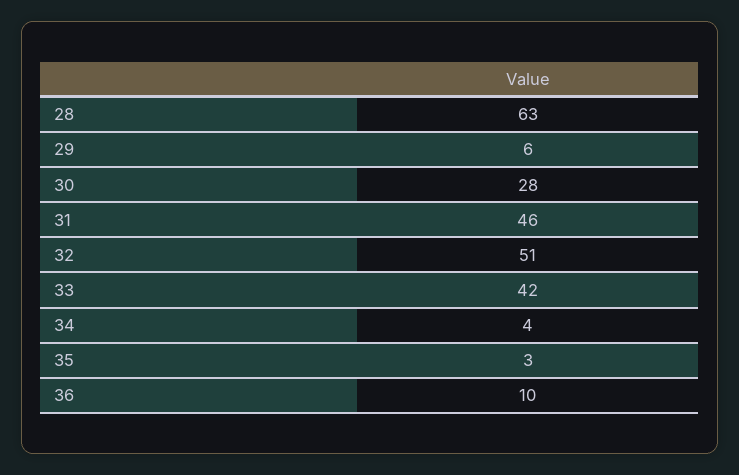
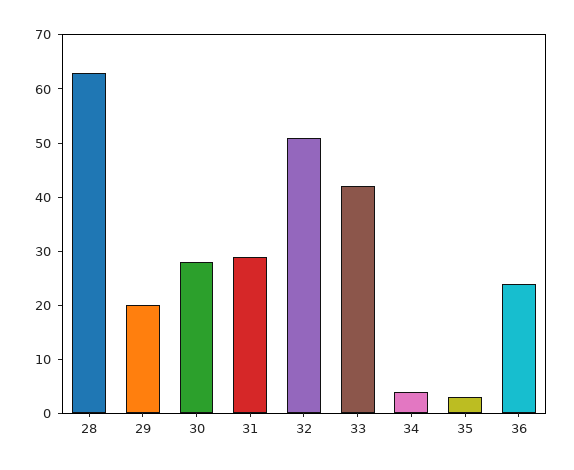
  {
    "28": 63,
-   "29": 6,
+   "29": 20,
    "30": 28,
-   "31": 46,
+   "31": 30,
    "32": 51,
    "33": 42,
    "34": 4,
    "35": 3,
-   "36": 10
+   "36": 25
  }

